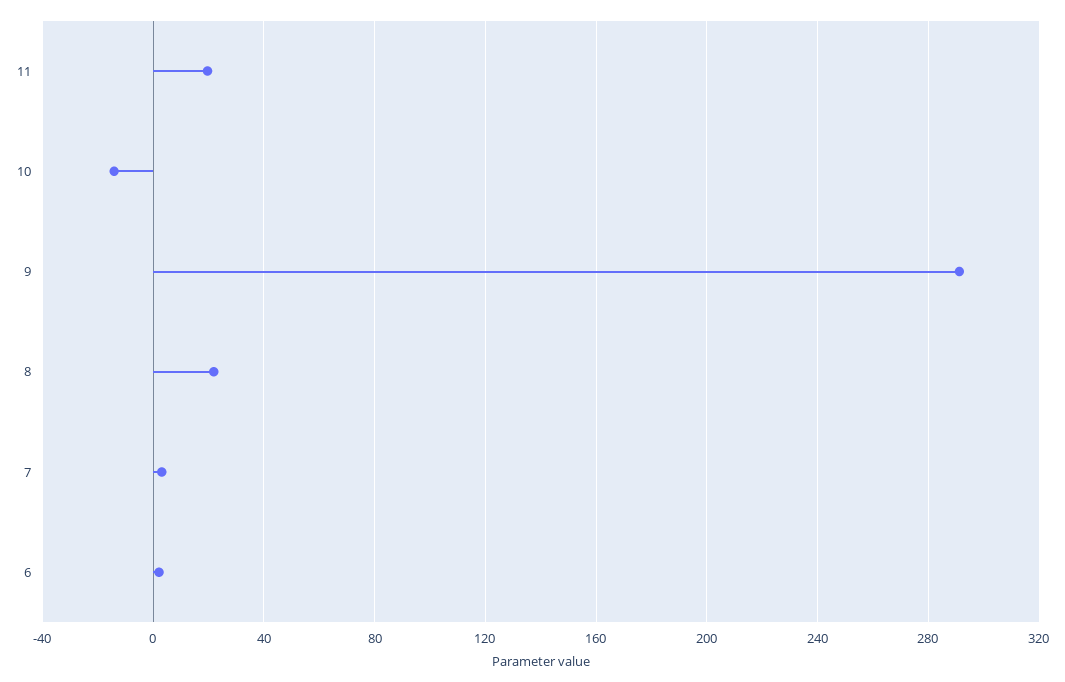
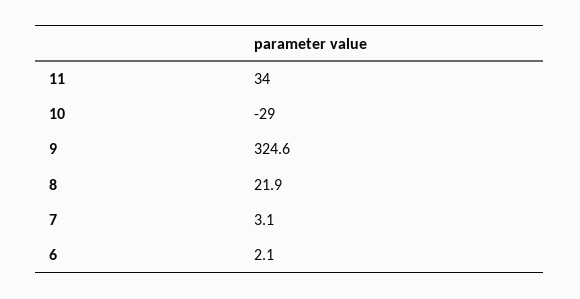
  {
-   "11": 20,
+   "11": 34,
-   "10": -15,
+   "10": -29,
-   "9": 290,
+   "9": 324.6,
    "8": 21.9,
    "7": 3.1,
    "6": 2.1
  }

